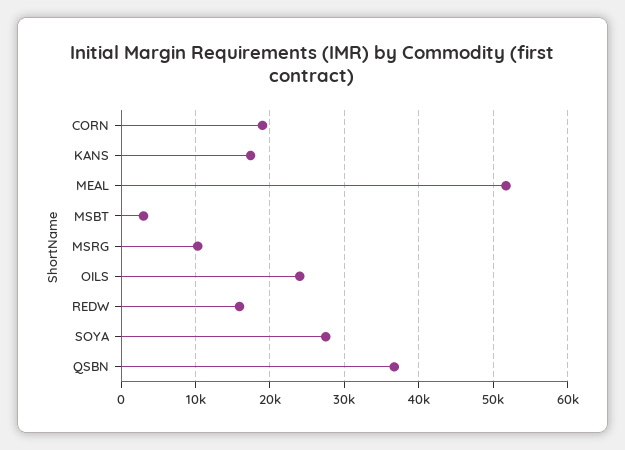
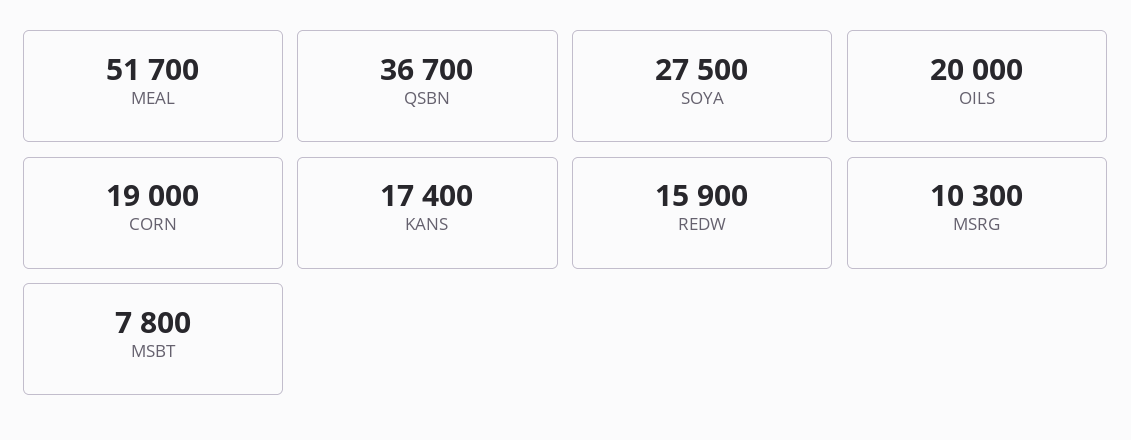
  {
    "CORN": 19000,
    "KANS": 17400,
    "MEAL": 51700,
-   "MSBT": 3000,
+   "MSBT": 7800,
    "MSRG": 10300,
-   "OILS": 24000,
+   "OILS": 20000,
    "REDW": 15900,
    "SOYA": 27500,
    "QSBN": 36700
  }

